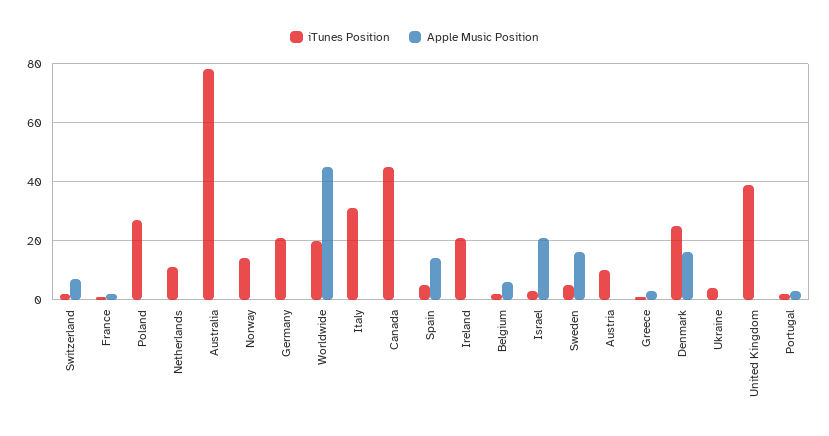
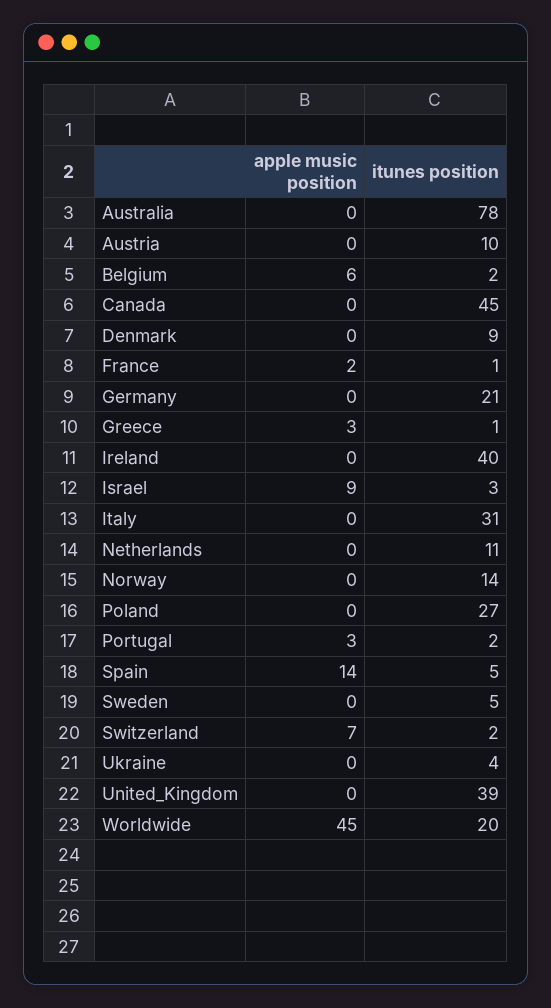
  {
    "iTunes Position": {
      "Switzerland": 2,
      "France": 1,
      "Poland": 27,
      "Netherlands": 11,
      "Australia": 78,
      "Norway": 14,
      "Germany": 21,
      "Worldwide": 20,
      "Italy": 31,
      "Canada": 45,
      "Spain": 5,
-     "Ireland": 20,
+     "Ireland": 40,
      "Belgium": 2,
      "Israel": 3,
      "Sweden": 5,
      "Austria": 10,
      "Greece": 1,
-     "Denmark": 25,
+     "Denmark": 9,
      "Ukraine": 4,
      "United Kingdom": 39,
      "Portugal": 2
    },
    "Apple Music Position": {
      "Switzerland": 7,
      "France": 2,
      "Poland": 0,
      "Netherlands": 0,
      "Australia": 0,
      "Norway": 0,
      "Germany": 0,
      "Worldwide": 45,
      "Italy": 0,
      "Canada": 0,
      "Spain": 14,
      "Ireland": 0,
      "Belgium": 6,
-     "Israel": 20,
+     "Israel": 9,
-     "Sweden": 15,
+     "Sweden": 0,
      "Austria": 0,
      "Greece": 3,
-     "Denmark": 15,
+     "Denmark": 0,
      "Ukraine": 0,
      "United Kingdom": 0,
      "Portugal": 3
    }
  }

